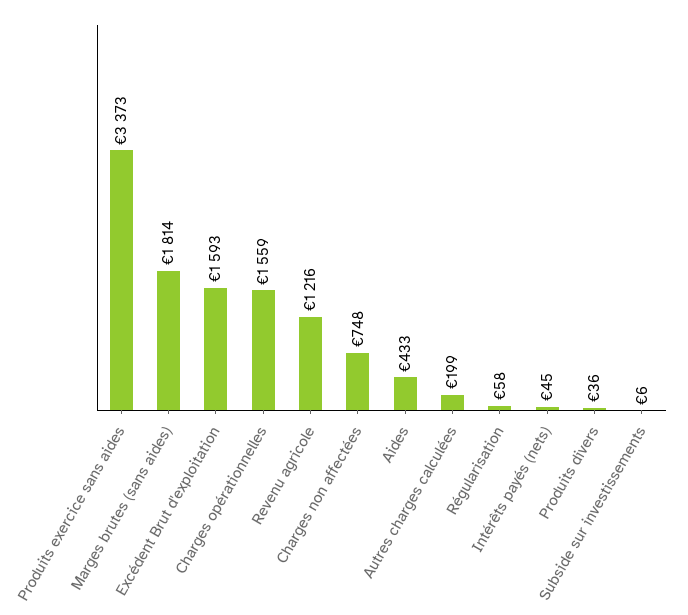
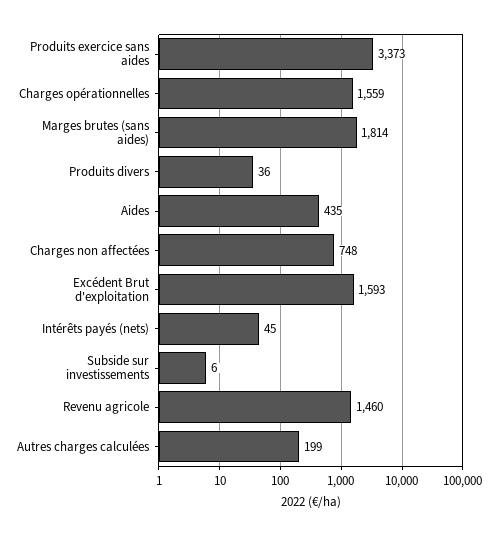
  {
    "Produits exercice sans aides": 3373,
    "Marges brutes (sans aides)": 1814,
    "Excédent Brut d'exploitation": 1593,
    "Charges opérationnelles": 1559,
-   "Revenu agricole": 1216,
+   "Revenu agricole": 1460,
    "Charges non affectées": 748,
-   "Aides": 433,
+   "Aides": 435,
    "Autres charges calculées": 199,
-   "Régularisation": 58,
    "Intérêts payés (nets)": 45,
    "Produits divers": 36,
    "Subside sur investissements": 6
  }

